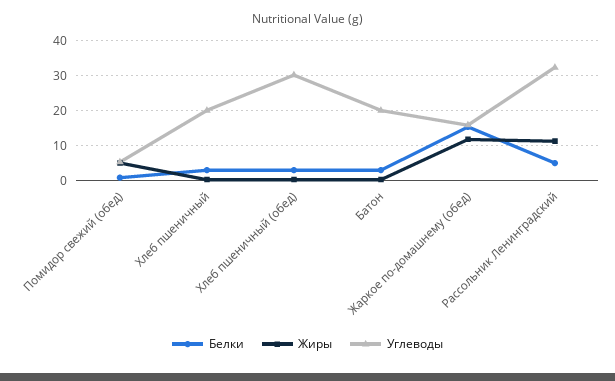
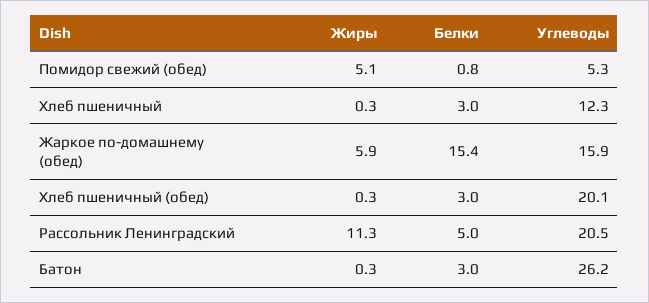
  {
    "Белки": {
      "Помидор свежий (обед)": 0.8,
      "Хлеб пшеничный": 3,
      "Хлеб пшеничный (обед)": 3,
      "Батон": 3,
      "Жаркое по-домашнему (обед)": 15.4,
      "Рассольник Ленинградский": 5
    },
    "Жиры": {
      "Помидор свежий (обед)": 5.1,
      "Хлеб пшеничный": 0.3,
      "Хлеб пшеничный (обед)": 0.3,
      "Батон": 0.3,
-     "Жаркое по-домашнему (обед)": 12,
+     "Жаркое по-домашнему (обед)": 5.9,
      "Рассольник Ленинградский": 11.3
    },
    "Углеводы": {
      "Помидор свежий (обед)": 5.3,
-     "Хлеб пшеничный": 20,
+     "Хлеб пшеничный": 12.3,
-     "Хлеб пшеничный (обед)": 30,
+     "Хлеб пшеничный (обед)": 20.1,
-     "Батон": 20,
+     "Батон": 26.2,
      "Жаркое по-домашнему (обед)": 15.9,
-     "Рассольник Ленинградский": 32
+     "Рассольник Ленинградский": 20.5
    }
  }

